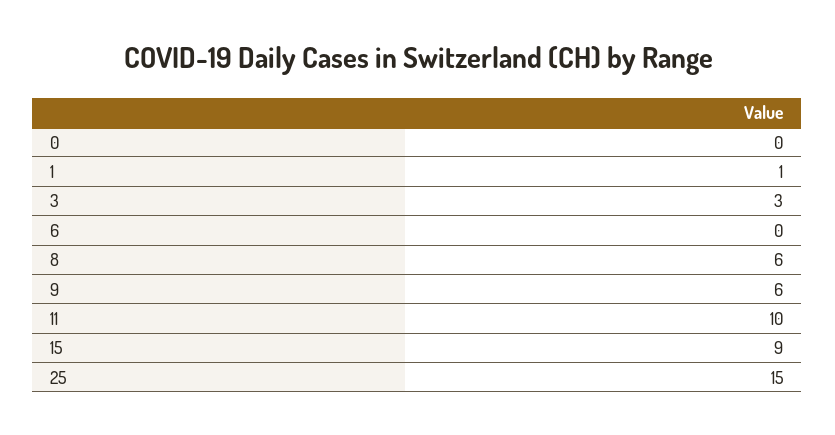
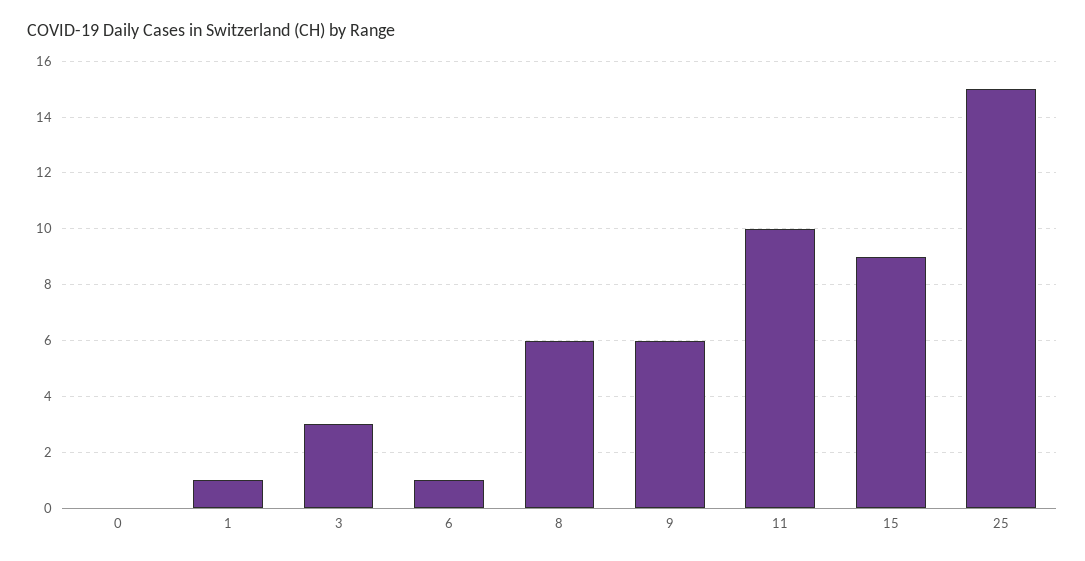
  {
    "0": 0,
    "1": 1,
    "3": 3,
-   "6": 0,
+   "6": 1,
    "8": 6,
    "9": 6,
    "11": 10,
    "15": 9,
    "25": 15
  }

